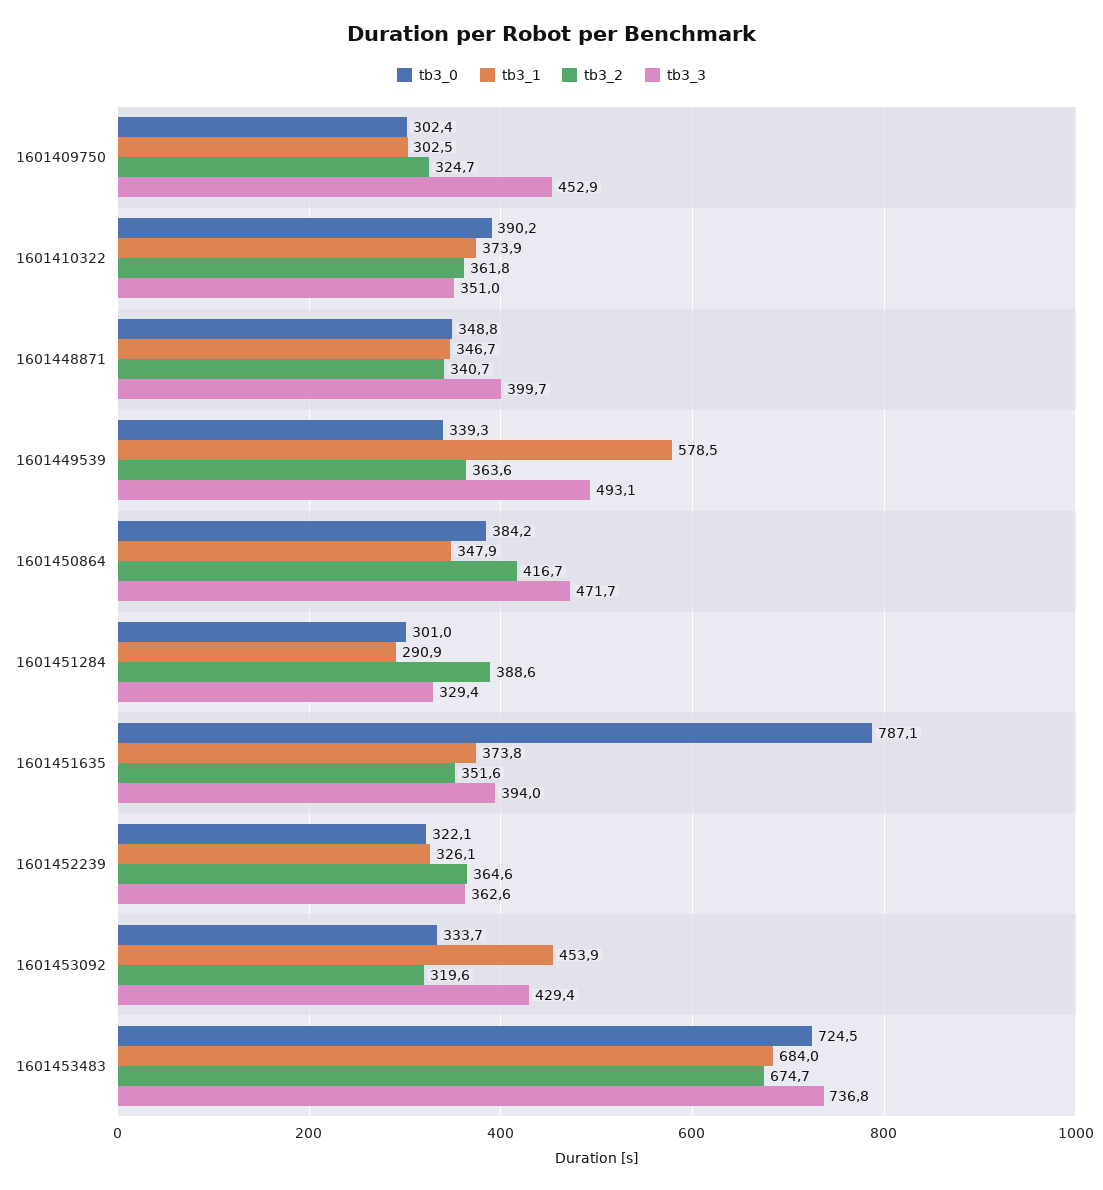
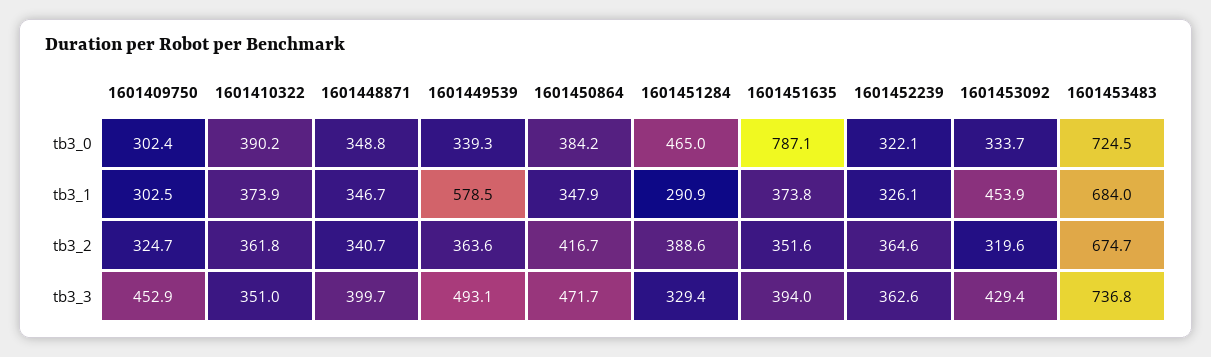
  {
    "tb3_0": {
      "1601409750": 302.4,
      "1601410322": 390.2,
      "1601448871": 348.8,
      "1601449539": 339.3,
      "1601450864": 384.2,
-     "1601451284": 301,
+     "1601451284": 465,
      "1601451635": 787.1,
      "1601452239": 322.1,
      "1601453092": 333.7,
      "1601453483": 724.5
    },
    "tb3_1": {
      "1601409750": 302.5,
      "1601410322": 373.9,
      "1601448871": 346.7,
      "1601449539": 578.5,
      "1601450864": 347.9,
      "1601451284": 290.9,
      "1601451635": 373.8,
      "1601452239": 326.1,
      "1601453092": 453.9,
      "1601453483": 684
    },
    "tb3_2": {
      "1601409750": 324.7,
      "1601410322": 361.8,
      "1601448871": 340.7,
      "1601449539": 363.6,
      "1601450864": 416.7,
      "1601451284": 388.6,
      "1601451635": 351.6,
      "1601452239": 364.6,
      "1601453092": 319.6,
      "1601453483": 674.7
    },
    "tb3_3": {
      "1601409750": 452.9,
      "1601410322": 351,
      "1601448871": 399.7,
      "1601449539": 493.1,
      "1601450864": 471.7,
      "1601451284": 329.4,
      "1601451635": 394,
      "1601452239": 362.6,
      "1601453092": 429.4,
      "1601453483": 736.8
    }
  }

